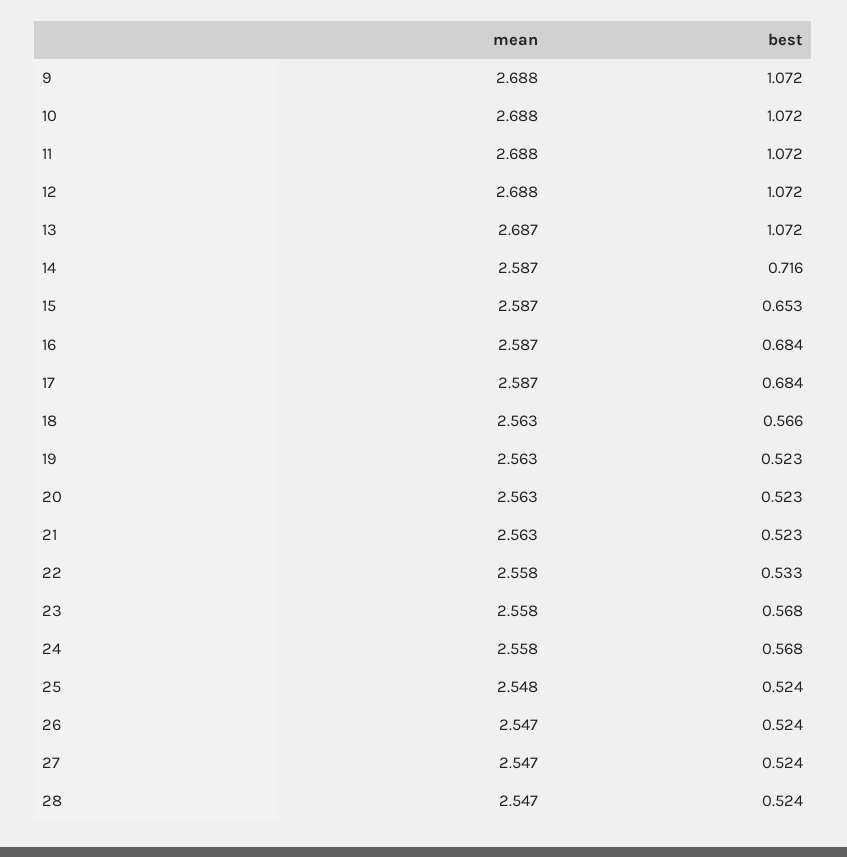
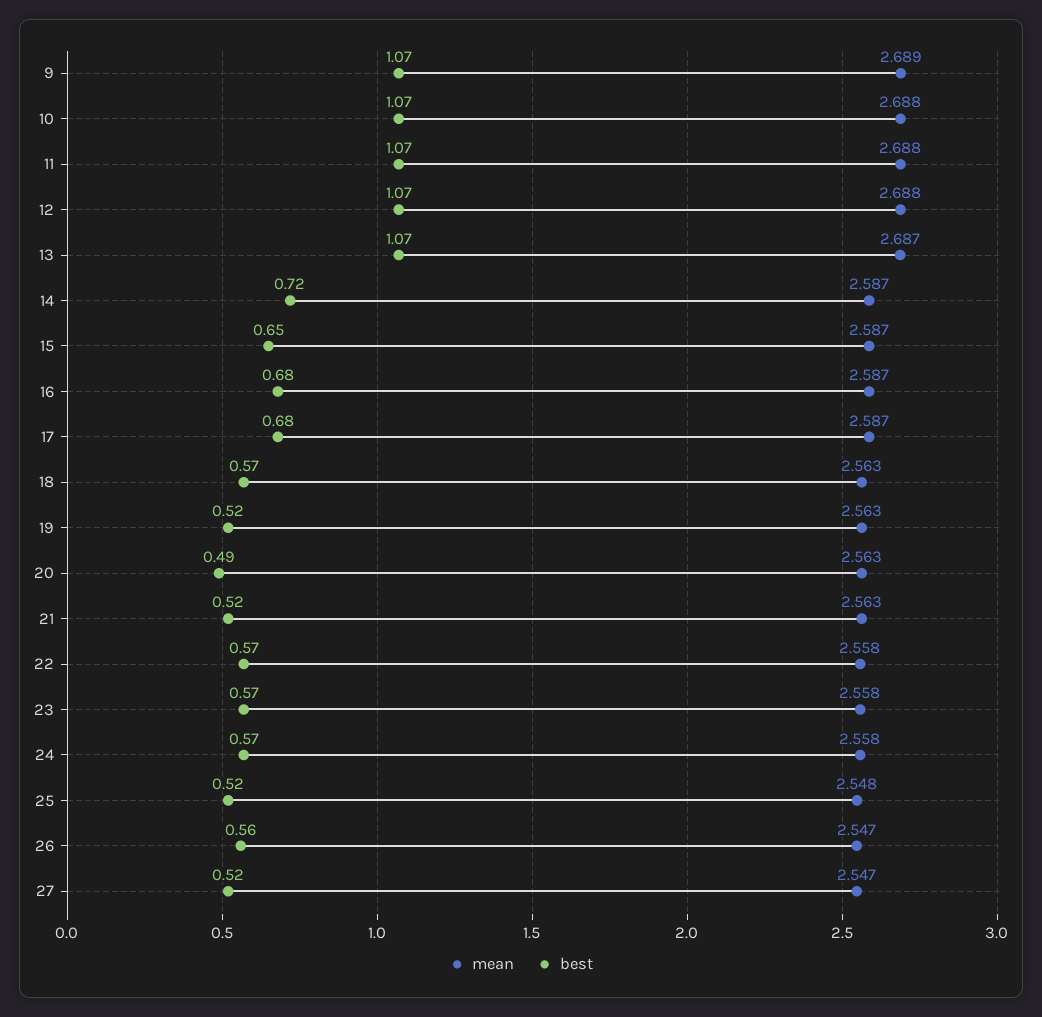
  {
    "mean": {
-     "9": 2.688,
+     "9": 2.689,
      "10": 2.688,
      "11": 2.688,
      "12": 2.688,
      "13": 2.687,
      "14": 2.587,
      "15": 2.587,
      "16": 2.587,
      "17": 2.587,
      "18": 2.563,
      "19": 2.563,
      "20": 2.563,
      "21": 2.563,
      "22": 2.558,
      "23": 2.558,
      "24": 2.558,
      "25": 2.548,
      "26": 2.547,
-     "27": 2.547,
+     "27": 2.547
-     "28": 2.547
    },
    "best": {
      "9": 1.072,
      "10": 1.072,
      "11": 1.072,
      "12": 1.072,
      "13": 1.072,
      "14": 0.716,
      "15": 0.653,
      "16": 0.684,
      "17": 0.684,
      "18": 0.566,
      "19": 0.523,
-     "20": 0.523,
+     "20": 0.49,
      "21": 0.523,
-     "22": 0.533,
+     "22": 0.57,
      "23": 0.568,
      "24": 0.568,
      "25": 0.524,
-     "26": 0.524,
+     "26": 0.56,
-     "27": 0.524,
+     "27": 0.524
-     "28": 0.524
    }
  }

